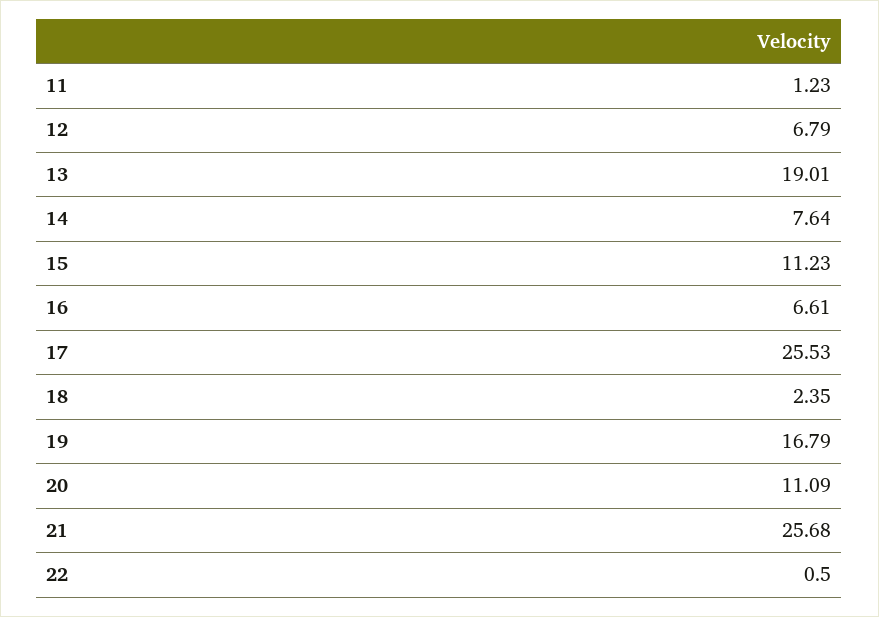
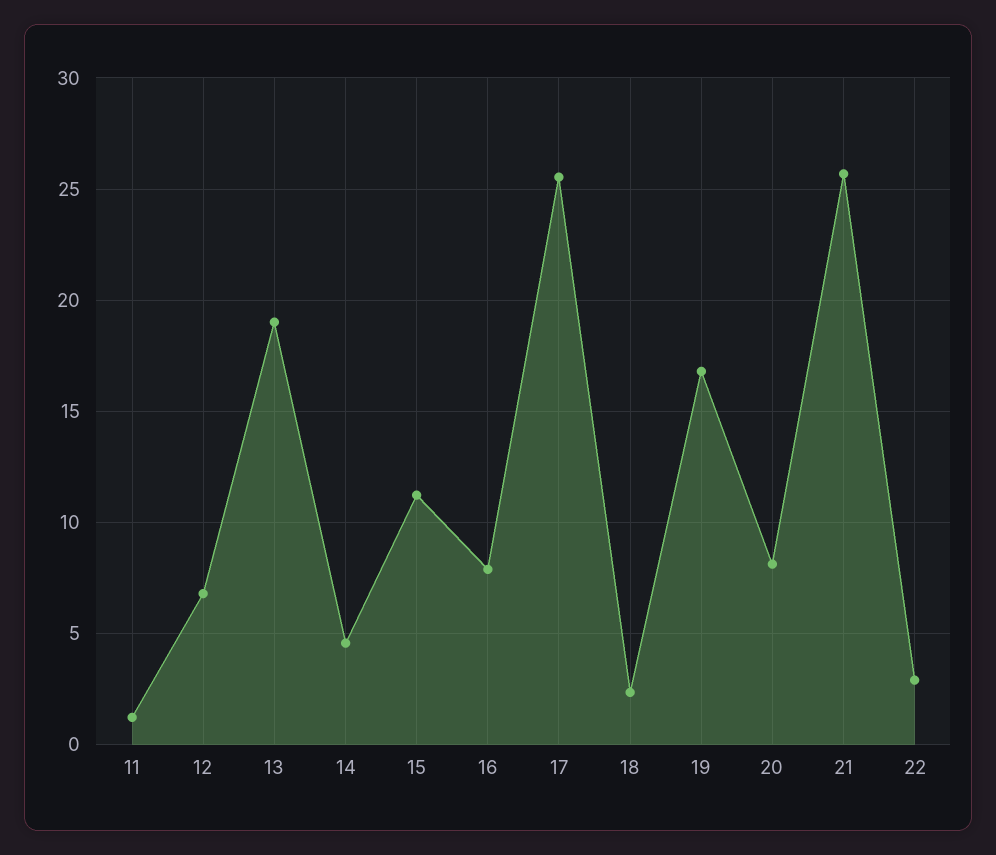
  {
    "11": 1.23,
    "12": 6.79,
    "13": 19.01,
-   "14": 7.64,
+   "14": 4.5,
    "15": 11.23,
-   "16": 6.61,
+   "16": 8,
    "17": 25.53,
    "18": 2.35,
    "19": 16.79,
-   "20": 11.09,
+   "20": 8,
    "21": 25.68,
-   "22": 0.5
+   "22": 3
  }

